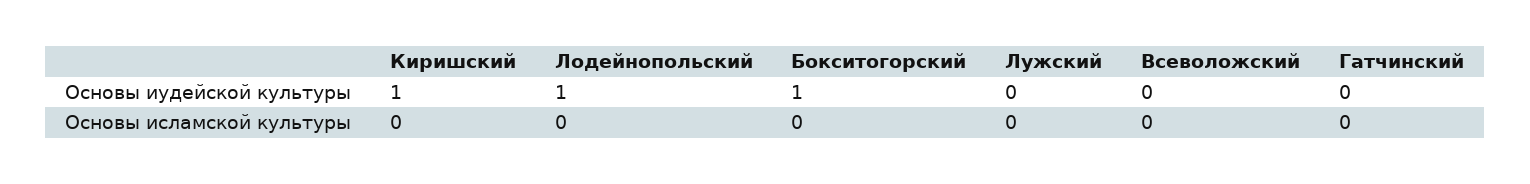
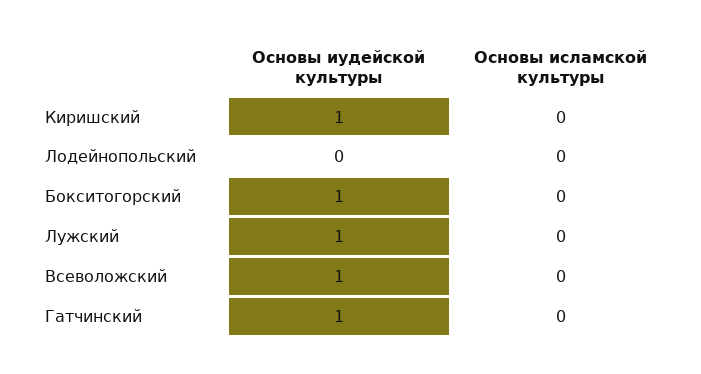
  {
    "Киришский": {
      "Основы иудейской культуры": 1,
      "Основы исламской культуры": 0
    },
    "Лодейнопольский": {
-     "Основы иудейской культуры": 1,
+     "Основы иудейской культуры": 0,
      "Основы исламской культуры": 0
    },
    "Бокситогорский": {
      "Основы иудейской культуры": 1,
      "Основы исламской культуры": 0
    },
    "Лужский": {
-     "Основы иудейской культуры": 0,
+     "Основы иудейской культуры": 1,
      "Основы исламской культуры": 0
    },
    "Всеволожский": {
-     "Основы иудейской культуры": 0,
+     "Основы иудейской культуры": 1,
      "Основы исламской культуры": 0
    },
    "Гатчинский": {
-     "Основы иудейской культуры": 0,
+     "Основы иудейской культуры": 1,
      "Основы исламской культуры": 0
    }
  }

